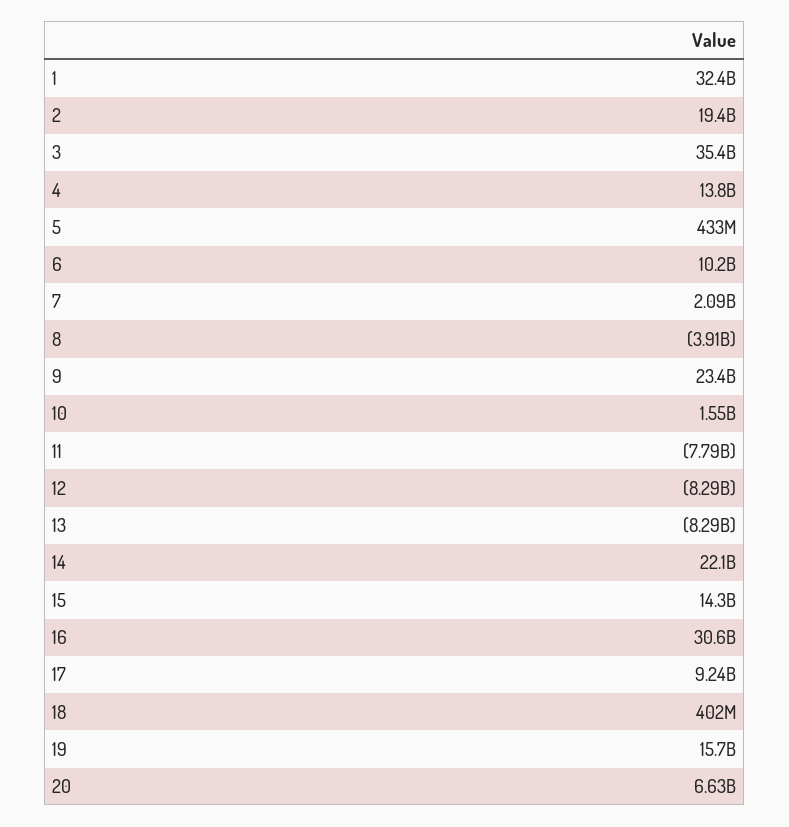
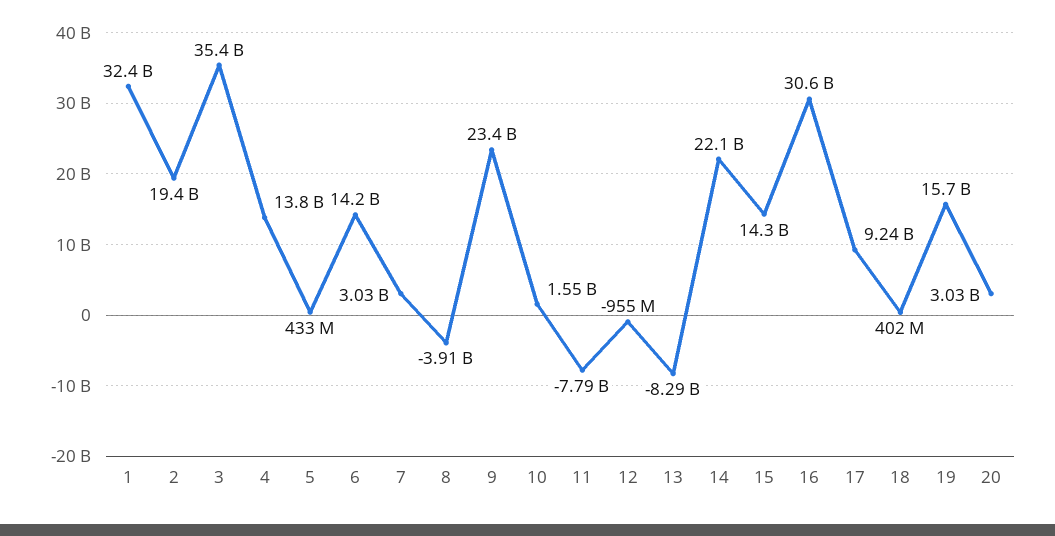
  {
    "1": 32400000000,
    "2": 19400000000,
    "3": 35400000000,
    "4": 13800000000,
    "5": 433000000,
-   "6": 10200000000,
+   "6": 14200000000,
-   "7": 2090000000,
+   "7": 3030000000,
    "8": -3910000000,
    "9": 23400000000,
    "10": 1550000000,
    "11": -7790000000,
-   "12": -8290000000,
+   "12": -955000000,
    "13": -8290000000,
    "14": 22100000000,
    "15": 14300000000,
    "16": 30600000000,
    "17": 9240000000,
    "18": 402000000,
    "19": 15700000000,
-   "20": 6630000000
+   "20": 3030000000
  }

